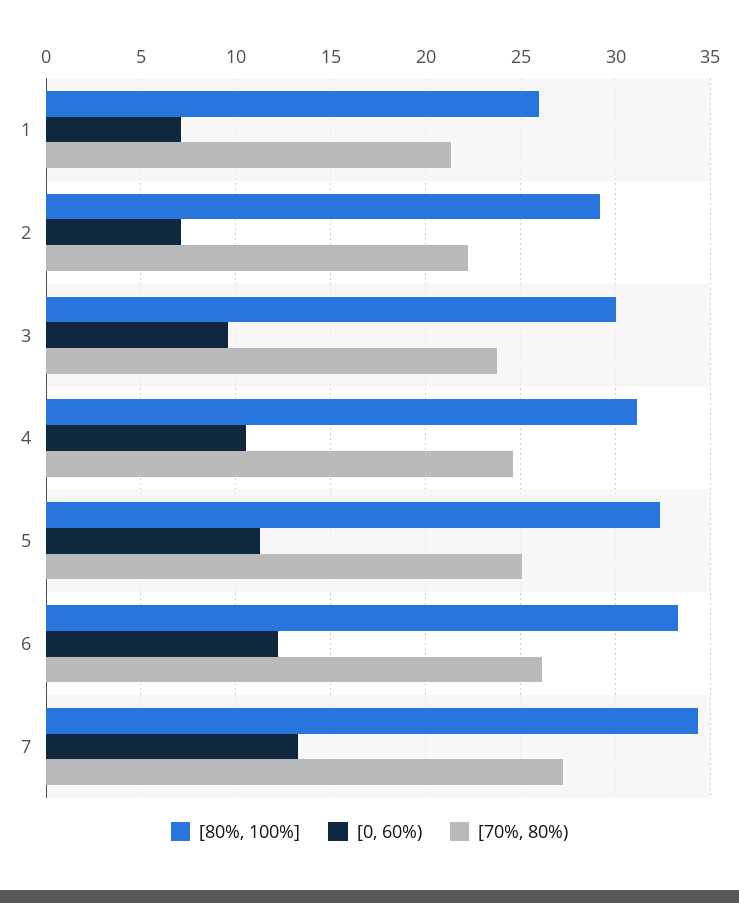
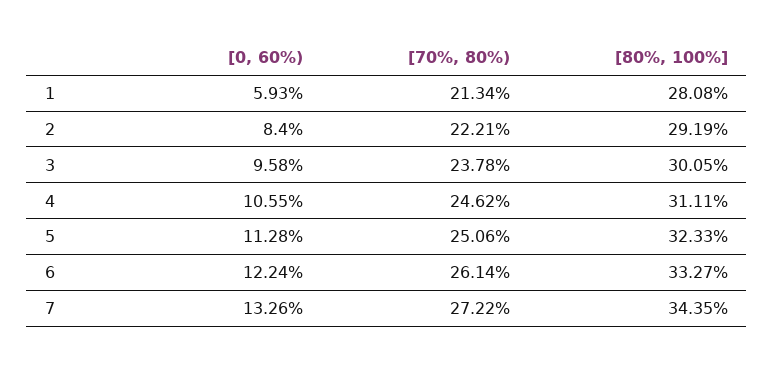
  {
    "[80%, 100%]": {
-     "1": 26,
+     "1": 28.08,
      "2": 29.19,
      "3": 30.05,
      "4": 31.11,
      "5": 32.33,
      "6": 33.27,
      "7": 34.35
    },
    "[0, 60%)": {
-     "1": 7,
+     "1": 5.93,
-     "2": 7,
+     "2": 8.4,
      "3": 9.58,
      "4": 10.55,
      "5": 11.28,
      "6": 12.24,
      "7": 13.26
    },
    "[70%, 80%)": {
      "1": 21.34,
      "2": 22.21,
      "3": 23.78,
      "4": 24.62,
      "5": 25.06,
      "6": 26.14,
      "7": 27.22
    }
  }

